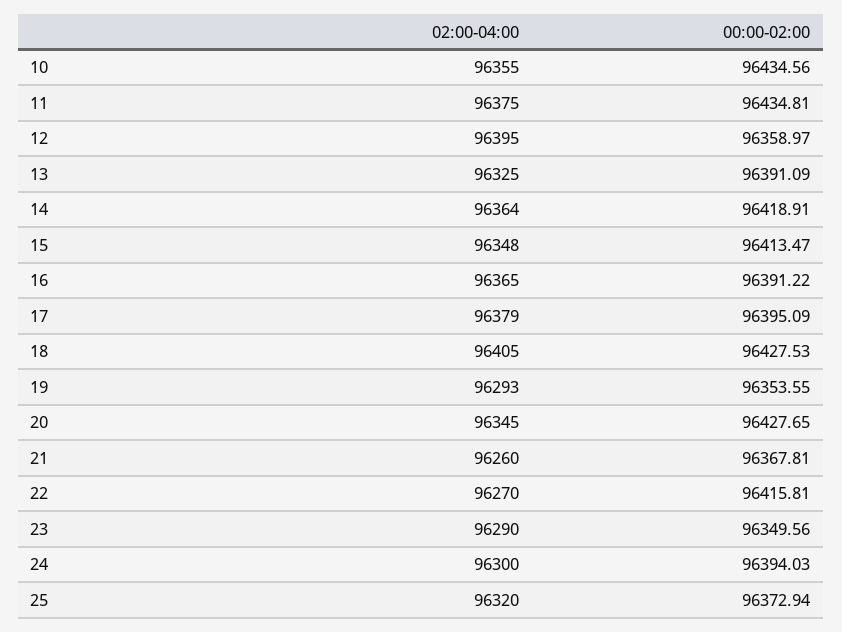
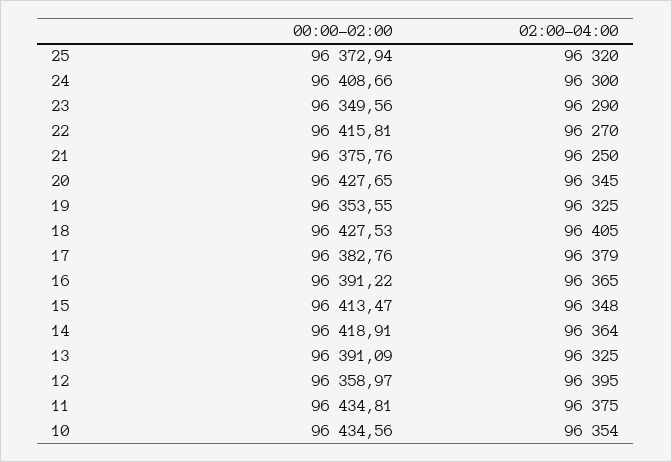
  {
    "02:00-04:00": {
-     "10": 96355,
+     "10": 96354,
      "11": 96375,
      "12": 96395,
      "13": 96325,
      "14": 96364,
      "15": 96348,
      "16": 96365,
      "17": 96379,
      "18": 96405,
-     "19": 96293,
+     "19": 96325,
      "20": 96345,
-     "21": 96260,
+     "21": 96250,
      "22": 96270,
      "23": 96290,
      "24": 96300,
      "25": 96320
    },
    "00:00-02:00": {
      "10": 96434.56,
      "11": 96434.81,
      "12": 96358.97,
      "13": 96391.09,
      "14": 96418.91,
      "15": 96413.47,
      "16": 96391.22,
-     "17": 96395.09,
+     "17": 96382.76,
      "18": 96427.53,
      "19": 96353.55,
      "20": 96427.65,
-     "21": 96367.81,
+     "21": 96375.76,
      "22": 96415.81,
      "23": 96349.56,
-     "24": 96394.03,
+     "24": 96408.66,
      "25": 96372.94
    }
  }

